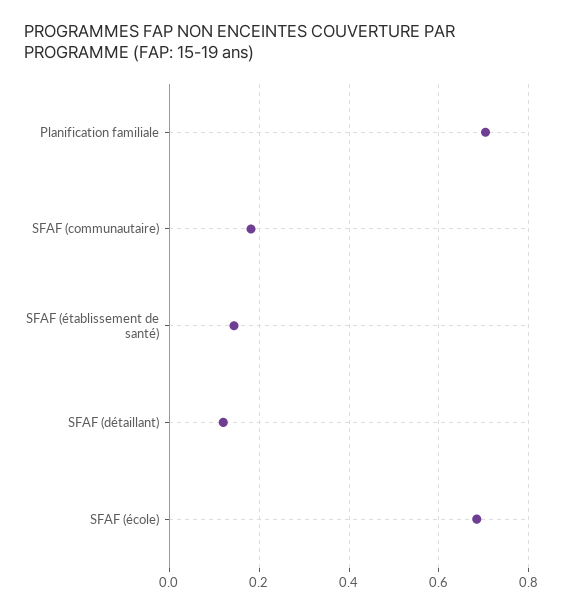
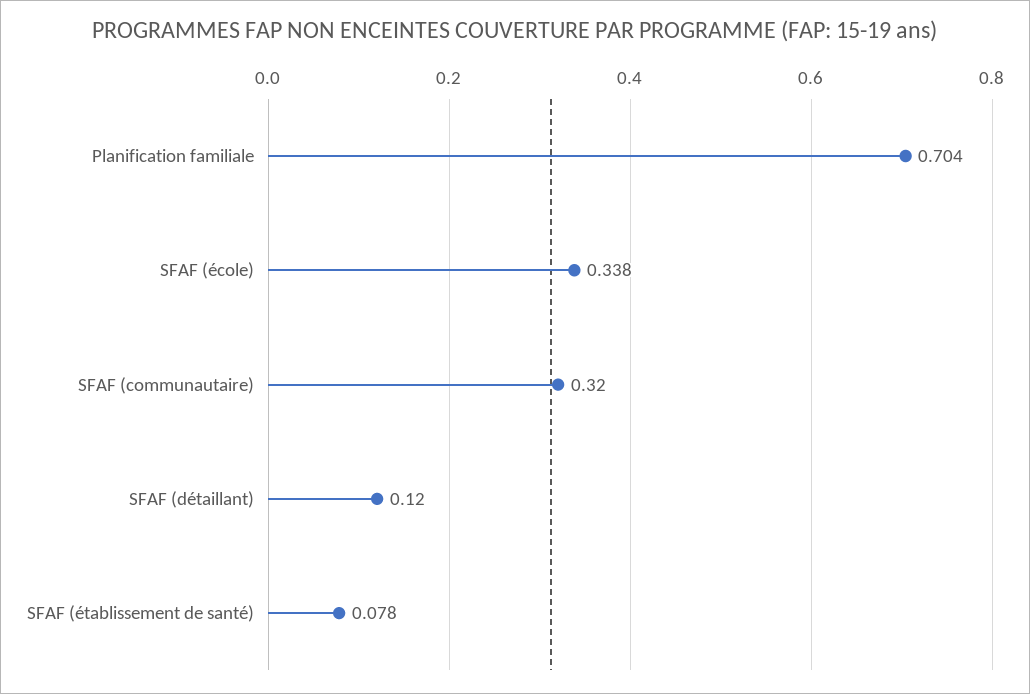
  {
    "Planification familiale": 0.704,
-   "SFAF (communautaire)": 0.18,
+   "SFAF (communautaire)": 0.32,
-   "SFAF (établissement de santé)": 0.14,
+   "SFAF (établissement de santé)": 0.078,
    "SFAF (détaillant)": 0.12,
-   "SFAF (école)": 0.68
+   "SFAF (école)": 0.338
  }

